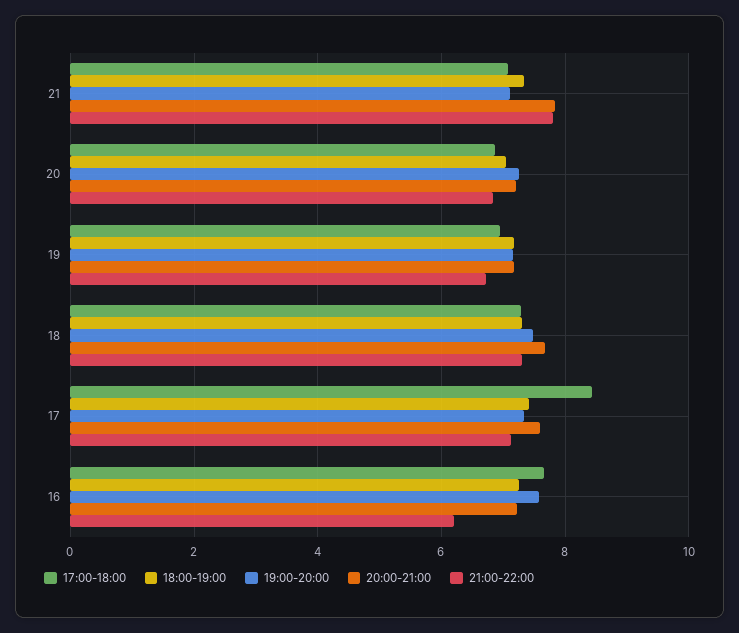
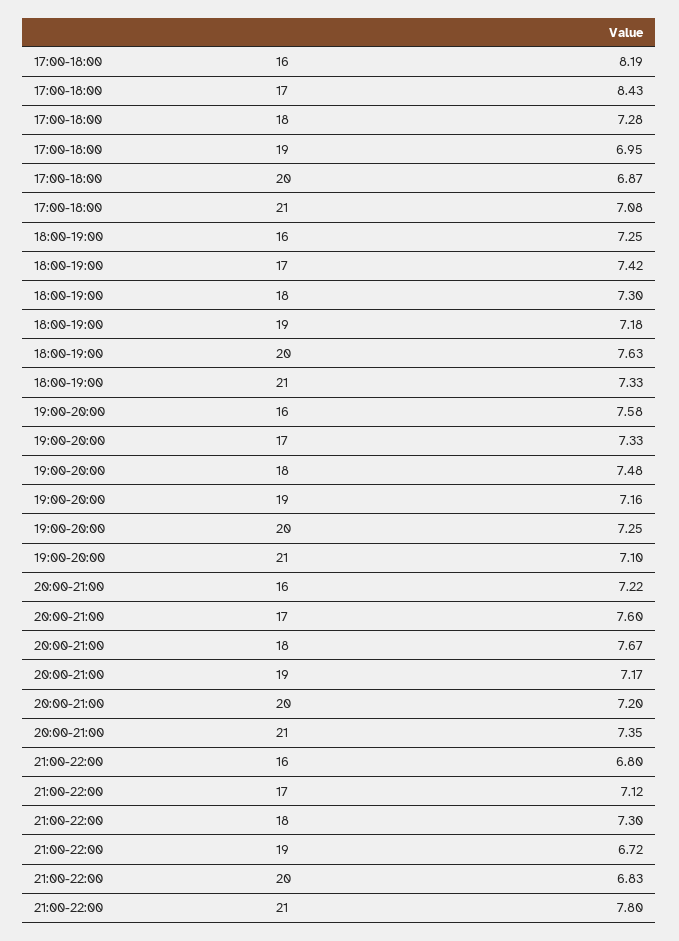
  {
    "17:00-18:00": {
      "21": 7.08,
      "20": 6.87,
      "19": 6.95,
      "18": 7.28,
      "17": 8.43,
-     "16": 7.6
+     "16": 8.19
    },
    "18:00-19:00": {
      "21": 7.33,
-     "20": 7,
+     "20": 7.63,
      "19": 7.18,
      "18": 7.3,
      "17": 7.42,
      "16": 7.25
    },
    "19:00-20:00": {
      "21": 7.1,
      "20": 7.25,
      "19": 7.16,
      "18": 7.48,
      "17": 7.33,
      "16": 7.58
    },
    "20:00-21:00": {
-     "21": 7.8,
+     "21": 7.35,
      "20": 7.2,
      "19": 7.17,
      "18": 7.67,
      "17": 7.6,
      "16": 7.22
    },
    "21:00-22:00": {
      "21": 7.8,
      "20": 6.83,
      "19": 6.72,
      "18": 7.3,
      "17": 7.12,
-     "16": 6.2
+     "16": 6.8
    }
  }

